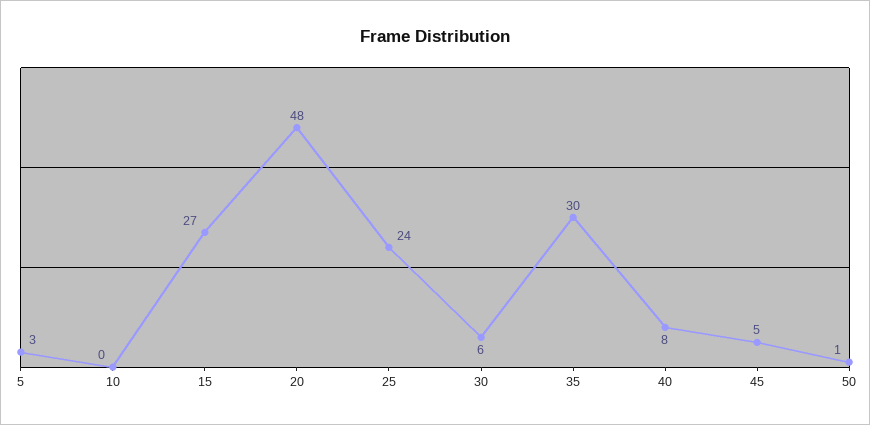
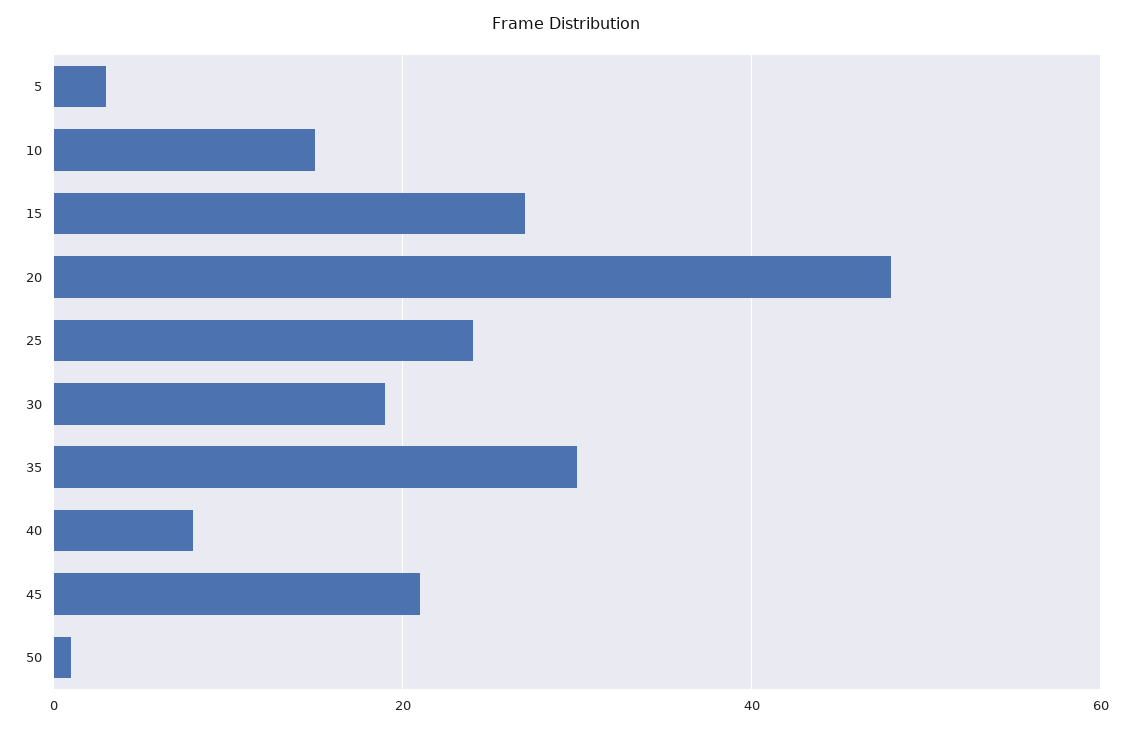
  {
    "5": 3,
-   "10": 0,
+   "10": 15,
    "15": 27,
    "20": 48,
    "25": 24,
-   "30": 6,
+   "30": 20,
    "35": 30,
    "40": 8,
-   "45": 5,
+   "45": 20,
    "50": 1
  }

